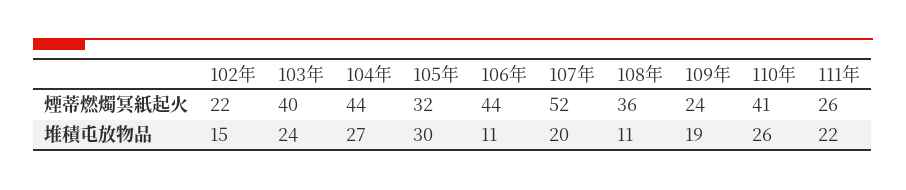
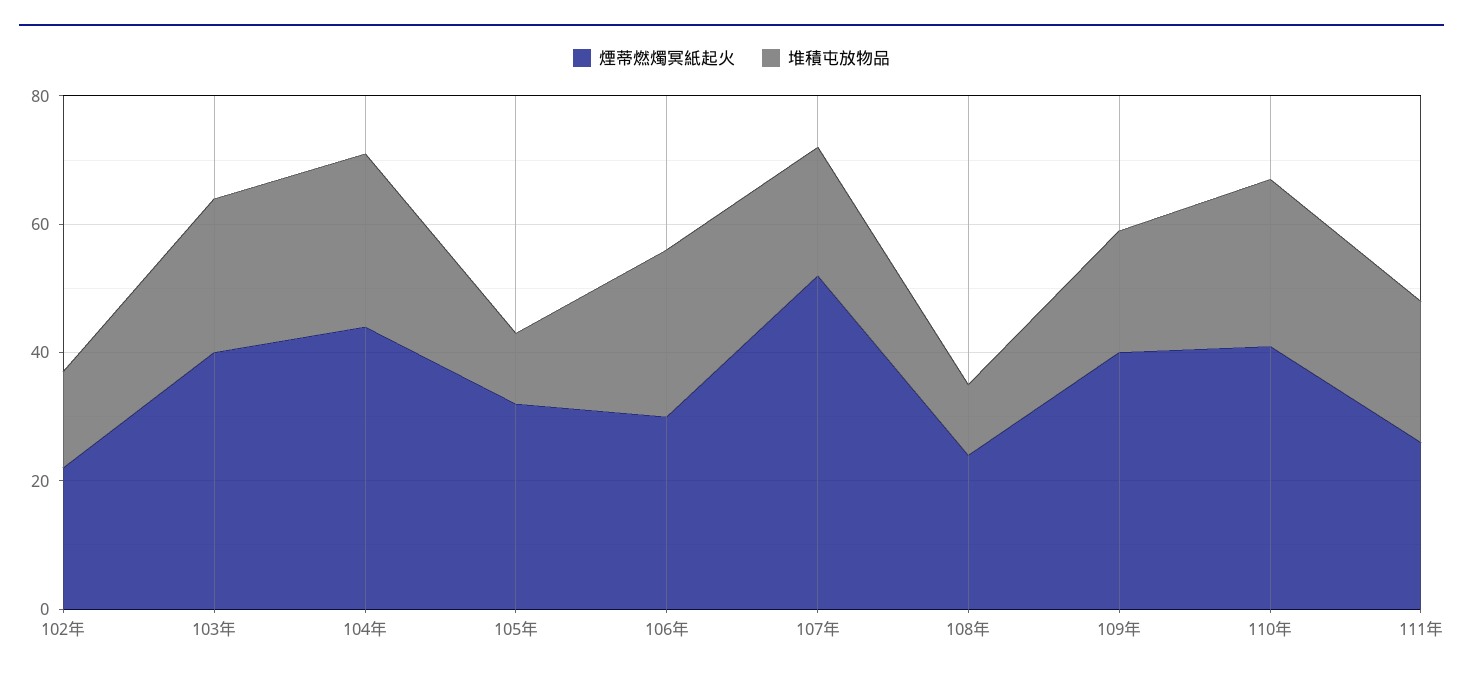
  {
    "煙蒂燃燭冥紙起火": {
      "102年": 22,
      "103年": 40,
      "104年": 44,
      "105年": 32,
-     "106年": 44,
+     "106年": 30,
      "107年": 52,
-     "108年": 36,
+     "108年": 25,
-     "109年": 24,
+     "109年": 40,
      "110年": 41,
      "111年": 26
    },
    "堆積屯放物品": {
      "102年": 15,
      "103年": 24,
      "104年": 27,
-     "105年": 30,
+     "105年": 10,
-     "106年": 11,
+     "106年": 25,
      "107年": 20,
      "108年": 11,
      "109年": 19,
      "110年": 26,
      "111年": 22
    }
  }

